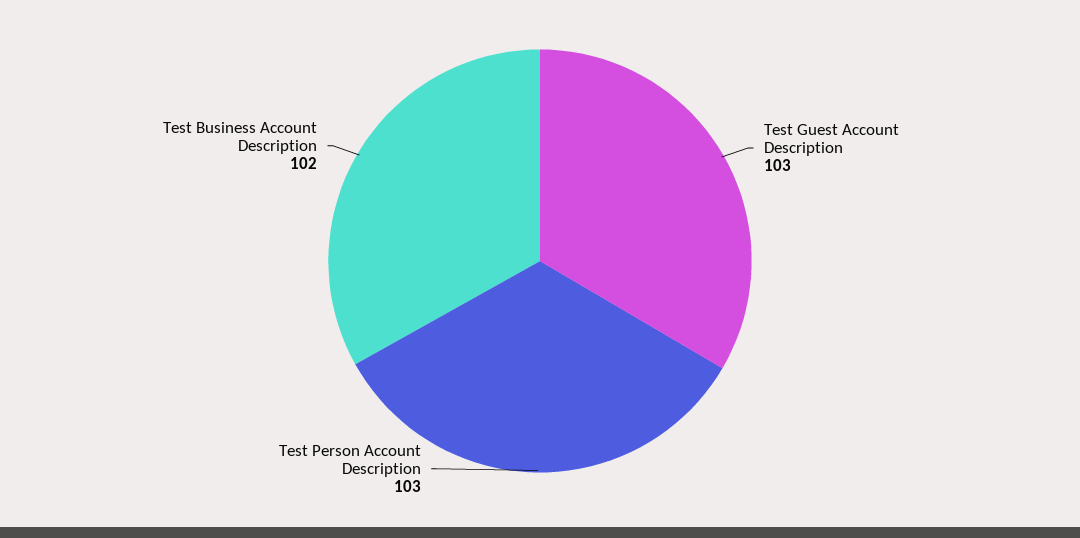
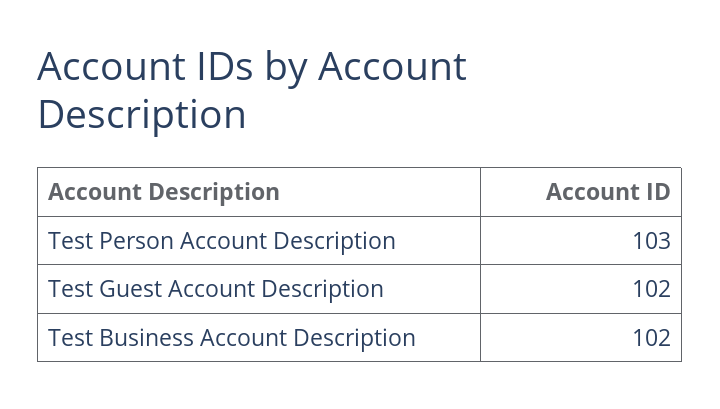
  {
-   "Test Guest Account Description": 103,
+   "Test Guest Account Description": 102,
    "Test Person Account Description": 103,
    "Test Business Account Description": 102
  }

